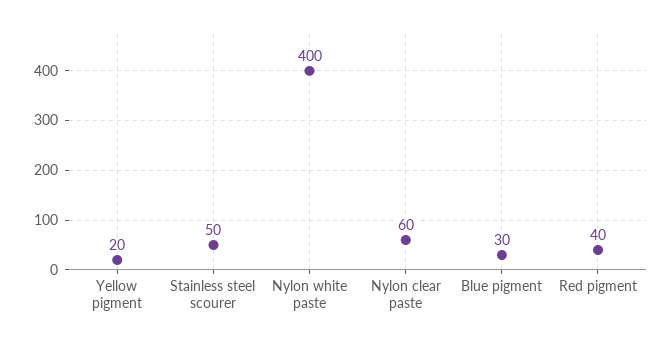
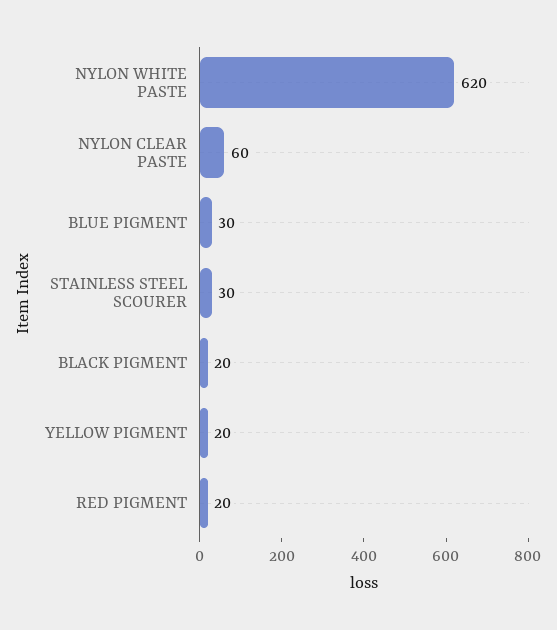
  {
    "Yellow pigment": 20,
-   "Stainless steel scourer": 50,
+   "Stainless steel scourer": 30,
-   "Nylon white paste": 400,
+   "Nylon white paste": 620,
    "Nylon clear paste": 60,
    "Blue pigment": 30,
-   "Red pigment": 40
+   "Red pigment": 20,
+   "BLACK PIGMENT": 20
  }

